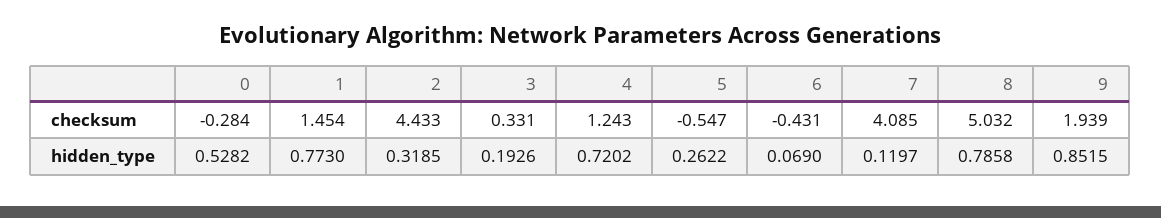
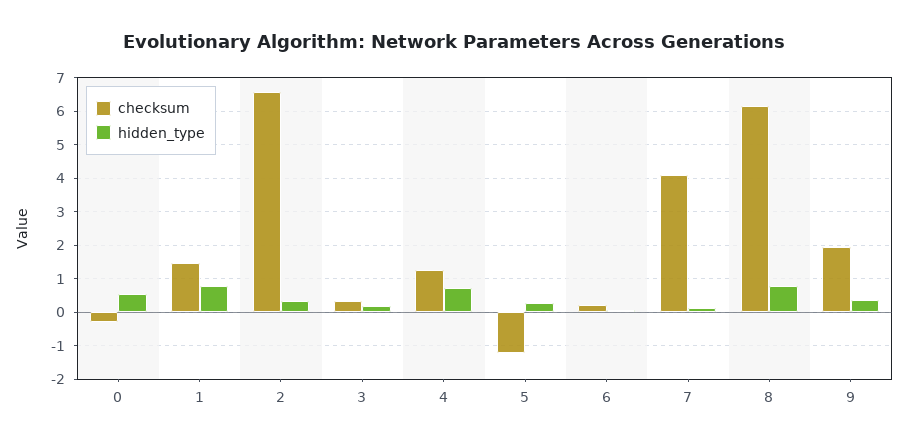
  {
    "checksum": {
      "0": -0.284,
      "1": 1.454,
-     "2": 4.433,
+     "2": 6.6,
      "3": 0.331,
      "4": 1.243,
-     "5": -0.547,
+     "5": -1.2,
-     "6": -0.431,
+     "6": 0.2,
      "7": 4.085,
-     "8": 5.032,
+     "8": 6.2,
      "9": 1.939
    },
    "hidden_type": {
      "0": 0.5282,
      "1": 0.773,
      "2": 0.3185,
      "3": 0.1926,
      "4": 0.7202,
      "5": 0.2622,
      "6": 0.069,
      "7": 0.1197,
      "8": 0.7858,
-     "9": 0.8515
+     "9": 0.4
    }
  }

